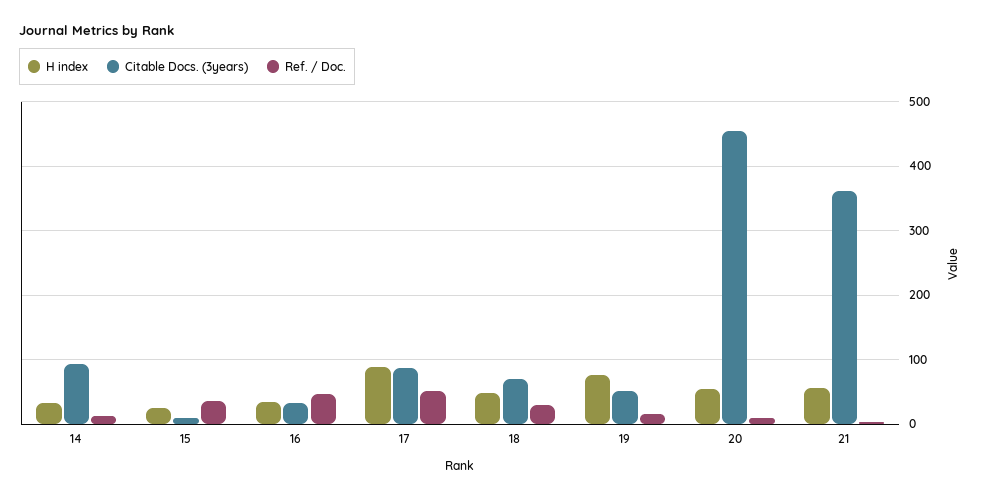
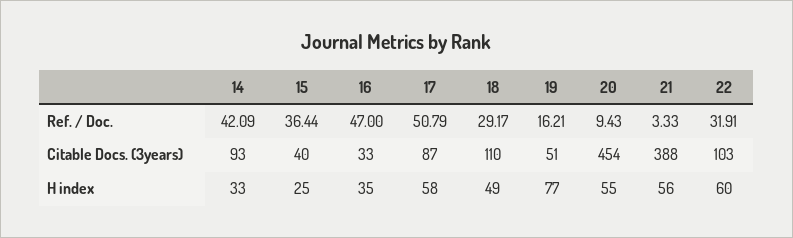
  {
    "H index": {
      "14": 33,
      "15": 25,
      "16": 35,
-     "17": 90,
+     "17": 58,
      "18": 49,
      "19": 77,
      "20": 55,
-     "21": 56
+     "21": 56,
+     "22": 60
    },
    "Citable Docs. (3years)": {
      "14": 93,
-     "15": 10,
+     "15": 40,
      "16": 33,
      "17": 87,
-     "18": 70,
+     "18": 110,
      "19": 51,
      "20": 454,
-     "21": 360
+     "21": 388,
+     "22": 103
    },
    "Ref. / Doc.": {
-     "14": 10,
+     "14": 42.09,
      "15": 36.44,
      "16": 47,
      "17": 50.79,
      "18": 29.17,
      "19": 16.21,
      "20": 9.43,
-     "21": 3.33
+     "21": 3.33,
+     "22": 31.91
    }
  }

